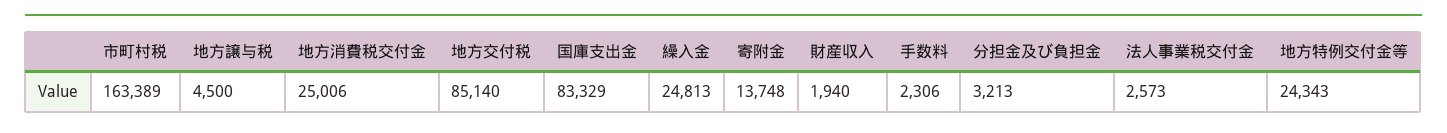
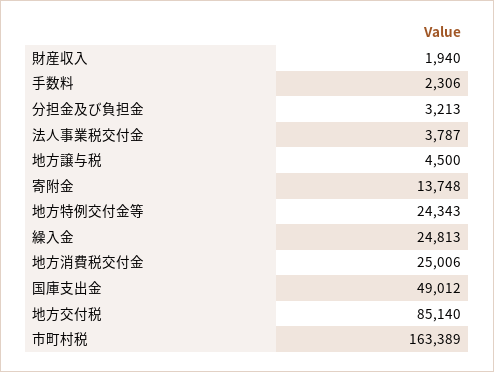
  {
    "市町村税": 163389,
    "地方譲与税": 4500,
    "地方消費税交付金": 25006,
    "地方交付税": 85140,
-   "国庫支出金": 83329,
+   "国庫支出金": 49012,
    "繰入金": 24813,
    "寄附金": 13748,
    "財産収入": 1940,
    "手数料": 2306,
    "分担金及び負担金": 3213,
-   "法人事業税交付金": 2573,
+   "法人事業税交付金": 3787,
    "地方特例交付金等": 24343
  }

